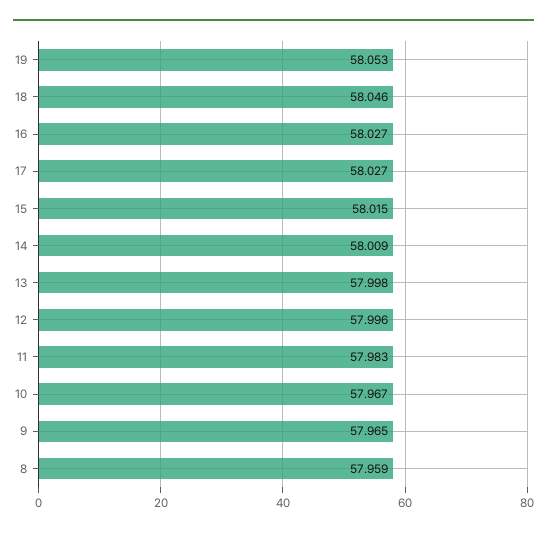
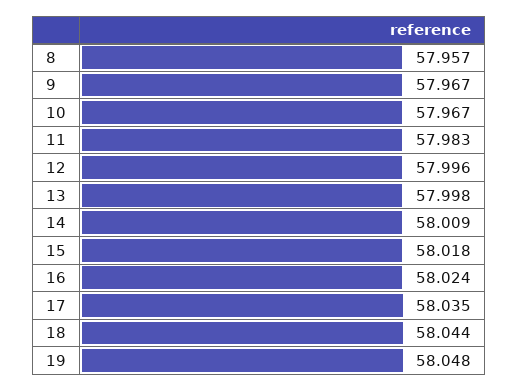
  {
-   "19": 58.053,
+   "19": 58.048,
-   "18": 58.046,
+   "18": 58.044,
-   "16": 58.027,
+   "16": 58.024,
-   "17": 58.027,
+   "17": 58.035,
-   "15": 58.015,
+   "15": 58.018,
    "14": 58.009,
    "13": 57.998,
    "12": 57.996,
    "11": 57.983,
    "10": 57.967,
-   "9": 57.965,
+   "9": 57.967,
-   "8": 57.959
+   "8": 57.957
  }

